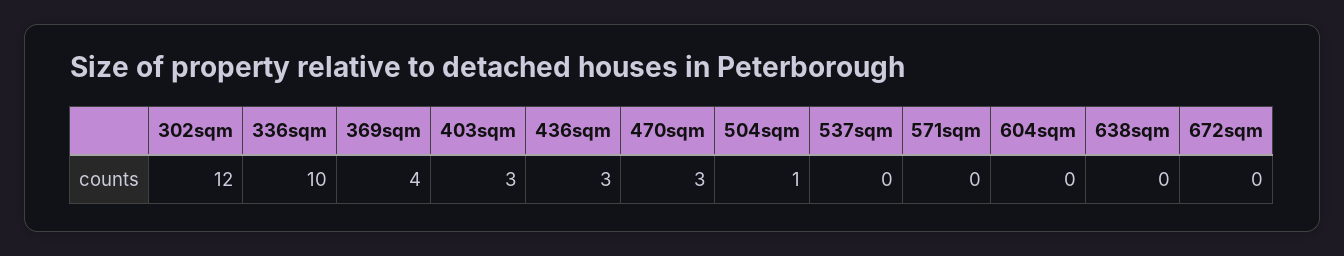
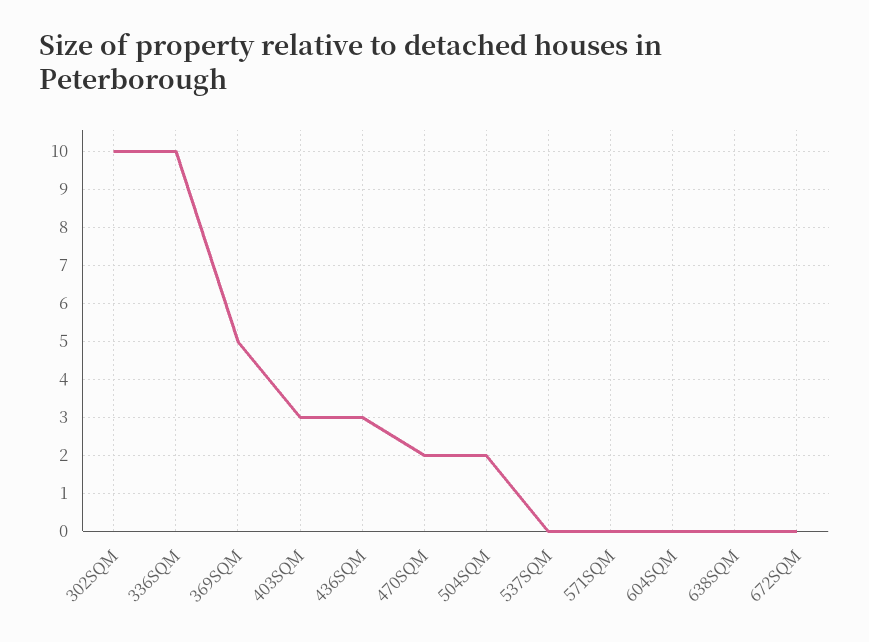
  {
-   "302sqm": 12,
+   "302sqm": 10,
    "336sqm": 10,
-   "369sqm": 4,
+   "369sqm": 5,
    "403sqm": 3,
    "436sqm": 3,
-   "470sqm": 3,
+   "470sqm": 2,
-   "504sqm": 1,
+   "504sqm": 2,
    "537sqm": 0,
    "571sqm": 0,
    "604sqm": 0,
    "638sqm": 0,
    "672sqm": 0
  }

